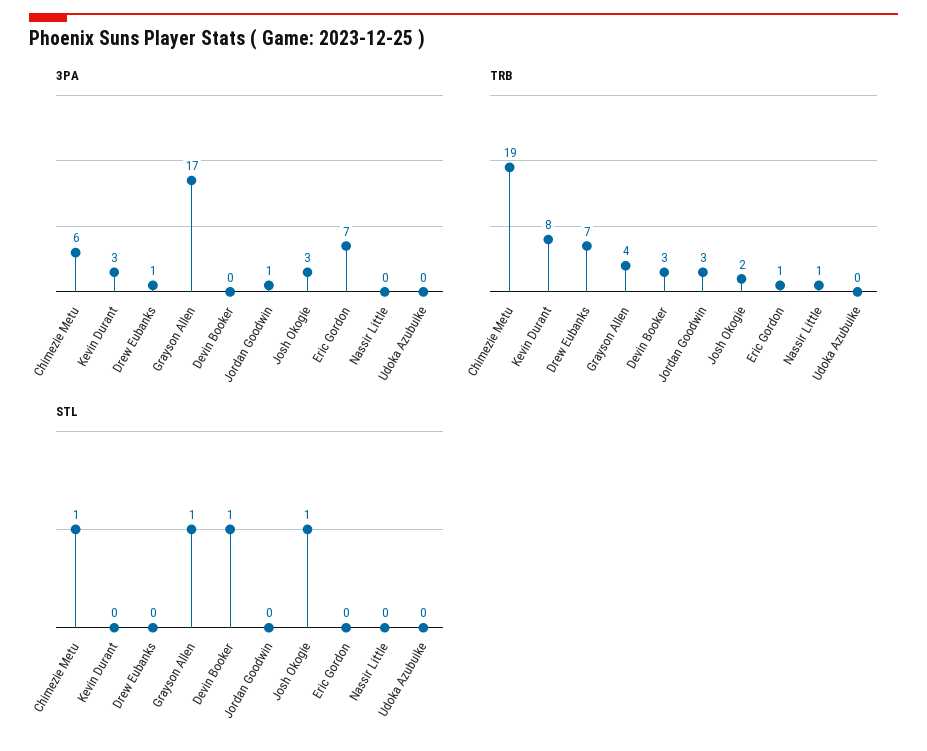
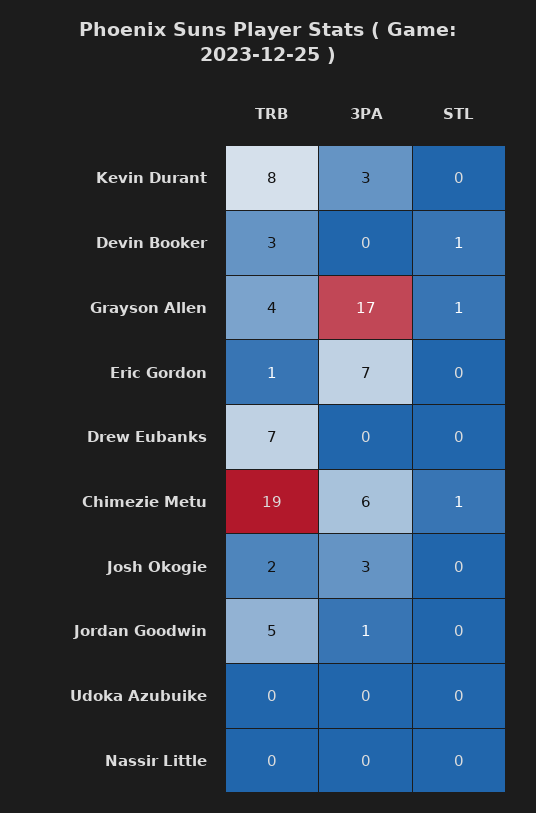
  {
    "3PA": {
      "Chimezie Metu": 6,
      "Kevin Durant": 3,
-     "Drew Eubanks": 1,
+     "Drew Eubanks": 0,
      "Grayson Allen": 17,
      "Devin Booker": 0,
      "Jordan Goodwin": 1,
      "Josh Okogie": 3,
      "Eric Gordon": 7,
      "Nassir Little": 0,
      "Udoka Azubuike": 0
    },
    "TRB": {
      "Chimezie Metu": 19,
      "Kevin Durant": 8,
      "Drew Eubanks": 7,
      "Grayson Allen": 4,
      "Devin Booker": 3,
-     "Jordan Goodwin": 3,
+     "Jordan Goodwin": 5,
      "Josh Okogie": 2,
      "Eric Gordon": 1,
-     "Nassir Little": 1,
+     "Nassir Little": 0,
      "Udoka Azubuike": 0
    },
    "STL": {
      "Chimezie Metu": 1,
      "Kevin Durant": 0,
      "Drew Eubanks": 0,
      "Grayson Allen": 1,
      "Devin Booker": 1,
      "Jordan Goodwin": 0,
-     "Josh Okogie": 1,
+     "Josh Okogie": 0,
      "Eric Gordon": 0,
      "Nassir Little": 0,
      "Udoka Azubuike": 0
    }
  }

